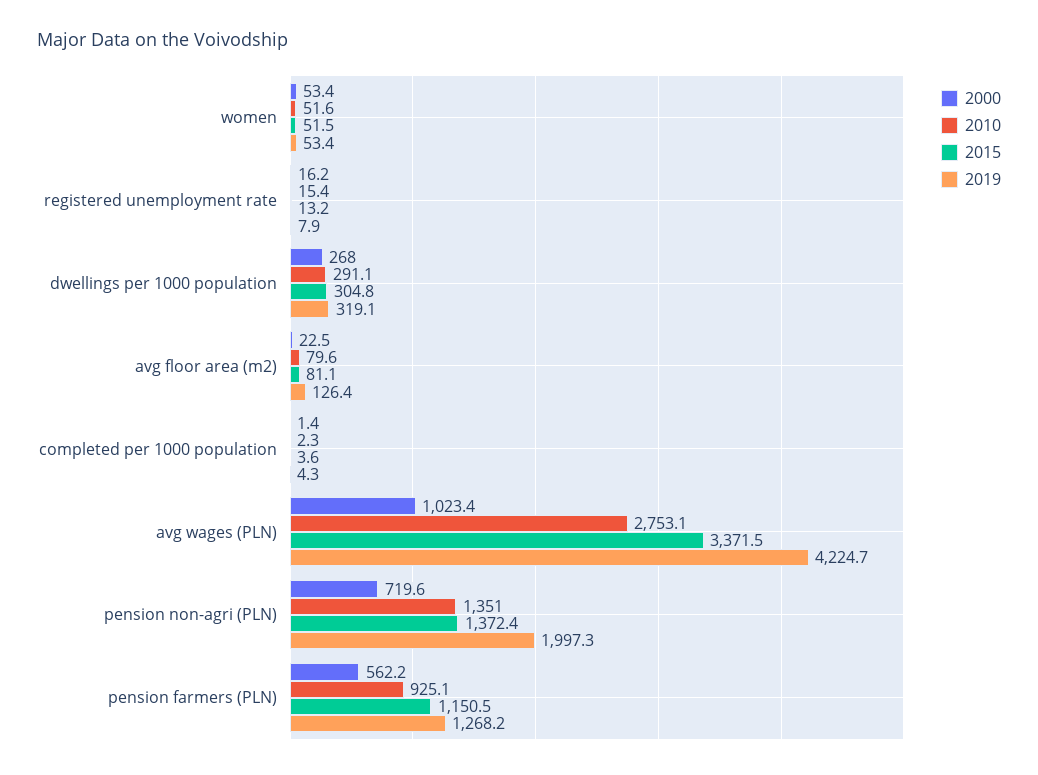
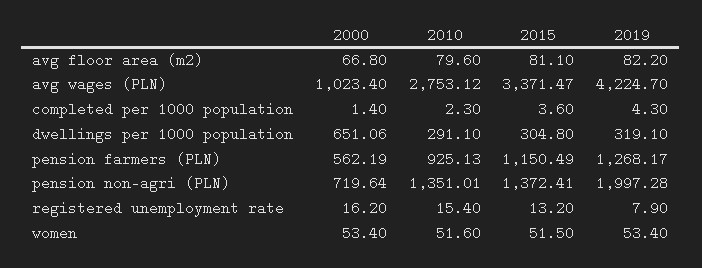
  {
    "2000": {
      "women": 53.4,
      "registered unemployment rate": 16.2,
-     "dwellings per 1000 population": 268,
+     "dwellings per 1000 population": 651.06,
-     "avg floor area (m2)": 22.5,
+     "avg floor area (m2)": 66.8,
      "completed per 1000 population": 1.4,
      "avg wages (PLN)": 1023.4,
      "pension non-agri (PLN)": 719.64,
      "pension farmers (PLN)": 562.19
    },
    "2010": {
      "women": 51.6,
      "registered unemployment rate": 15.4,
      "dwellings per 1000 population": 291.1,
      "avg floor area (m2)": 79.6,
      "completed per 1000 population": 2.3,
      "avg wages (PLN)": 2753.12,
      "pension non-agri (PLN)": 1351.01,
      "pension farmers (PLN)": 925.13
    },
    "2015": {
      "women": 51.5,
      "registered unemployment rate": 13.2,
      "dwellings per 1000 population": 304.8,
      "avg floor area (m2)": 81.1,
      "completed per 1000 population": 3.6,
      "avg wages (PLN)": 3371.47,
      "pension non-agri (PLN)": 1372.41,
      "pension farmers (PLN)": 1150.49
    },
    "2019": {
      "women": 53.4,
      "registered unemployment rate": 7.9,
      "dwellings per 1000 population": 319.1,
-     "avg floor area (m2)": 126.4,
+     "avg floor area (m2)": 82.2,
      "completed per 1000 population": 4.3,
      "avg wages (PLN)": 4224.7,
      "pension non-agri (PLN)": 1997.28,
      "pension farmers (PLN)": 1268.17
    }
  }

